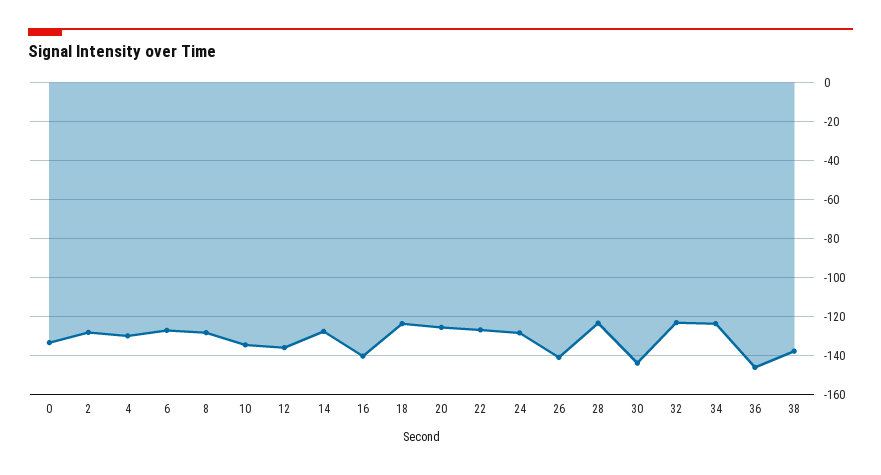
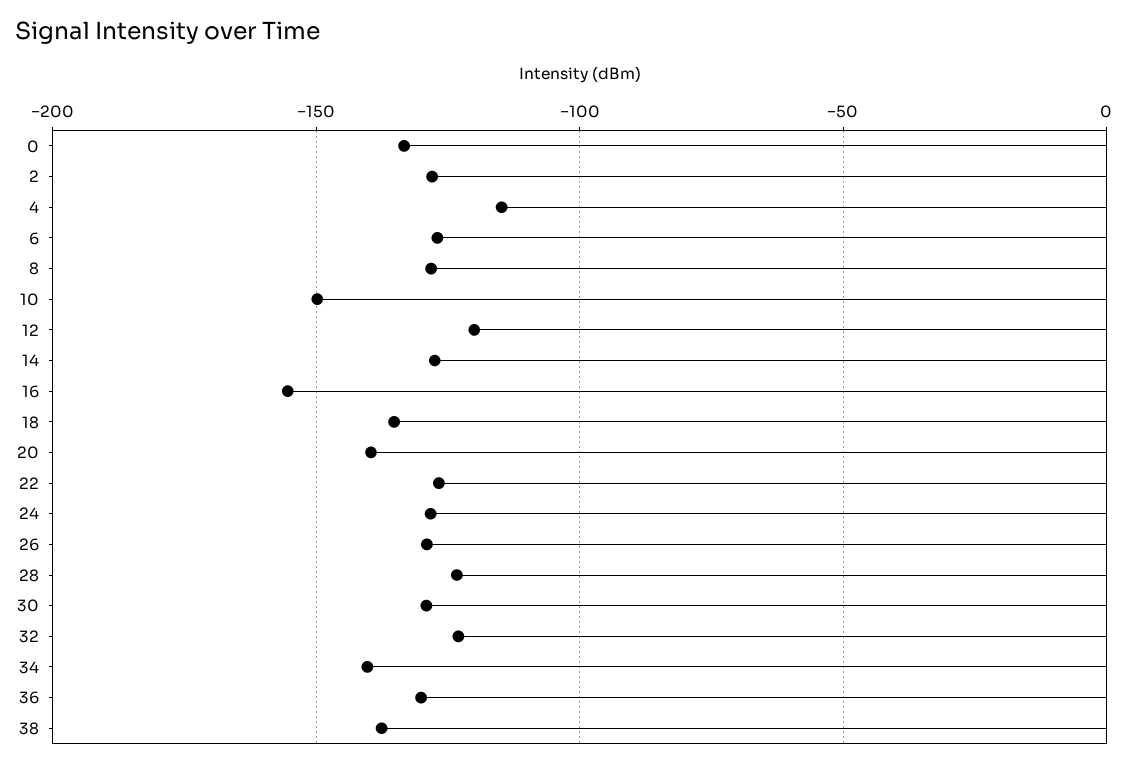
  {
    "0": -135,
    "2": -130,
-   "4": -130,
+   "4": -115,
    "6": -125,
    "8": -130,
-   "10": -135,
+   "10": -150,
-   "12": -135,
+   "12": -120,
    "14": -130,
-   "16": -140,
+   "16": -155,
-   "18": -125,
+   "18": -135,
-   "20": -125,
+   "20": -140,
    "22": -125,
    "24": -130,
-   "26": -140,
+   "26": -130,
    "28": -125,
-   "30": -145,
+   "30": -130,
    "32": -125,
-   "34": -125,
+   "34": -140,
-   "36": -145,
+   "36": -130,
    "38": -140
  }

